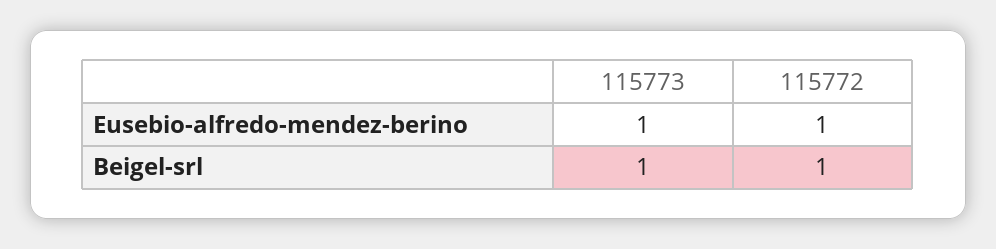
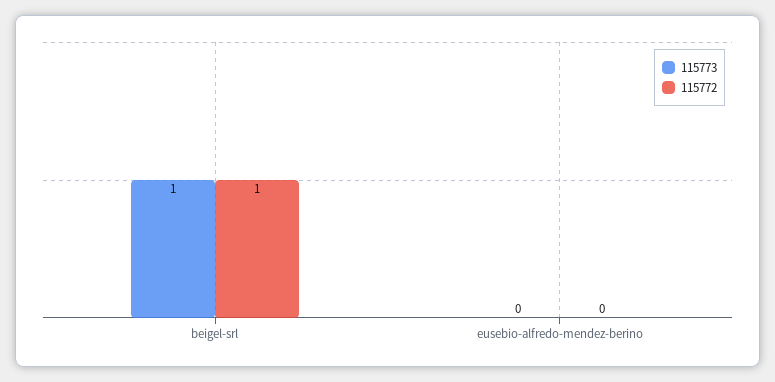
  {
    "115773": {
-     "Eusebio-alfredo-mendez-berino": 1,
+     "Eusebio-alfredo-mendez-berino": 0,
      "Beigel-srl": 1
    },
    "115772": {
-     "Eusebio-alfredo-mendez-berino": 1,
+     "Eusebio-alfredo-mendez-berino": 0,
      "Beigel-srl": 1
    }
  }

